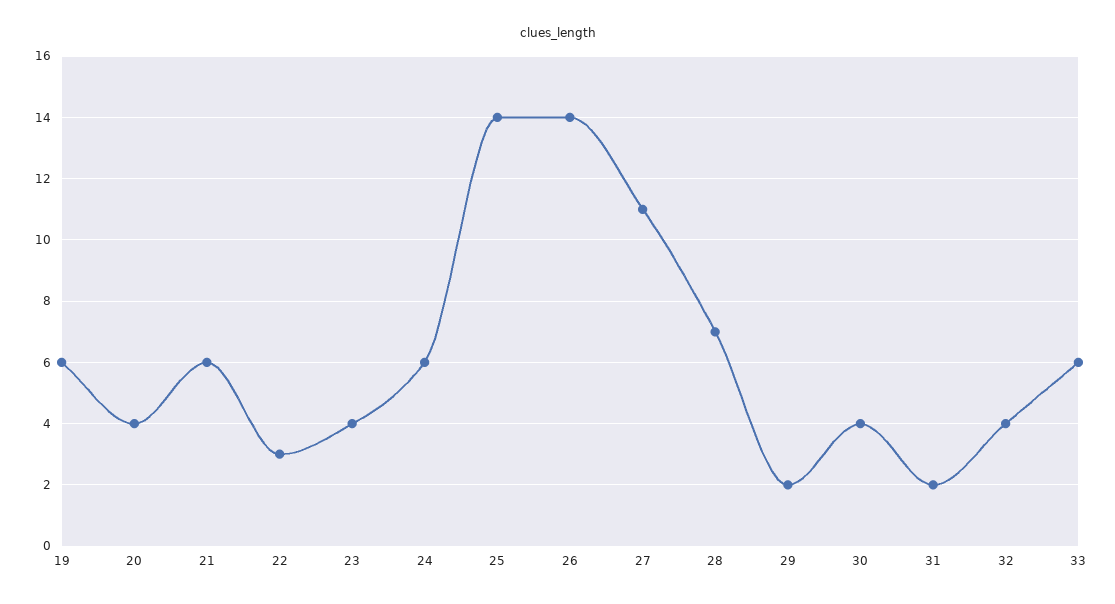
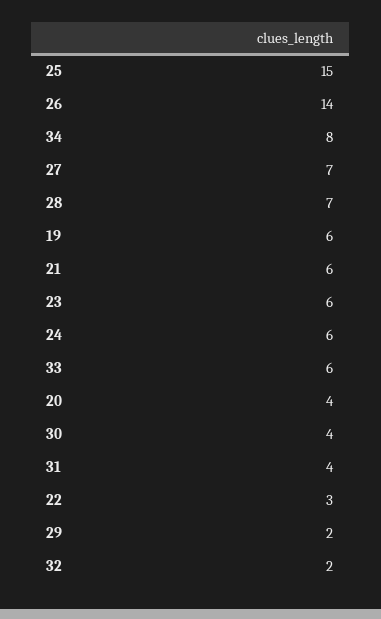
  {
    "19": 6,
    "20": 4,
    "21": 6,
    "22": 3,
-   "23": 4,
+   "23": 6,
    "24": 6,
-   "25": 14,
+   "25": 15,
    "26": 14,
-   "27": 11,
+   "27": 7,
    "28": 7,
    "29": 2,
    "30": 4,
-   "31": 2,
+   "31": 4,
-   "32": 4,
+   "32": 2,
-   "33": 6
+   "33": 6,
+   "34": 8
  }

